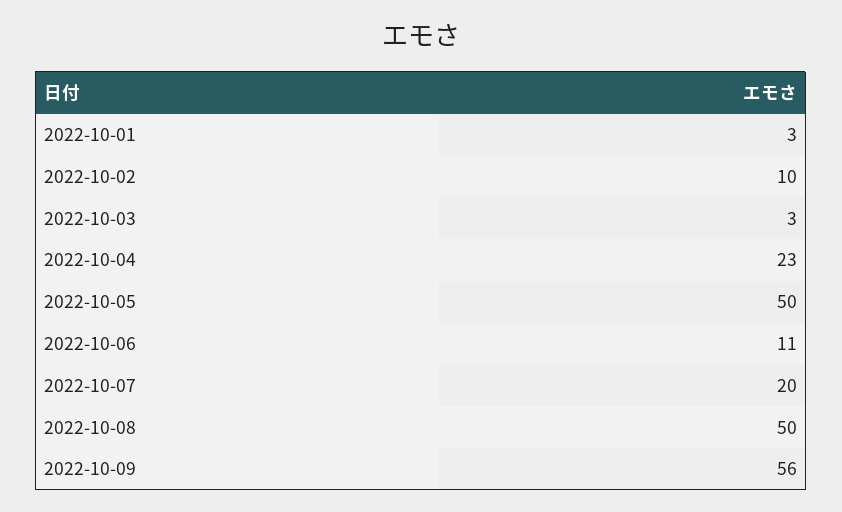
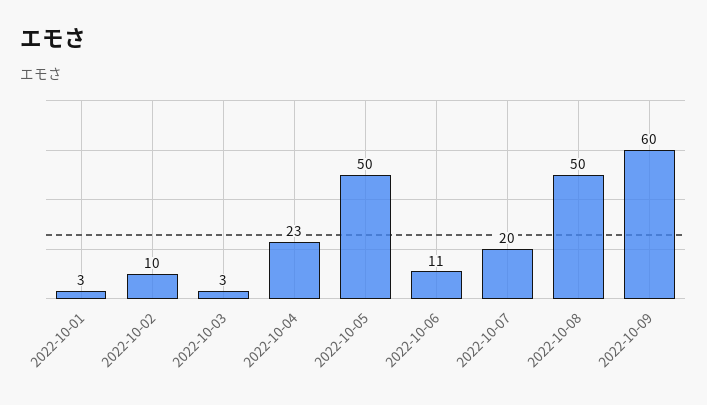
  {
    "2022-10-01": 3,
    "2022-10-02": 10,
    "2022-10-03": 3,
    "2022-10-04": 23,
    "2022-10-05": 50,
    "2022-10-06": 11,
    "2022-10-07": 20,
    "2022-10-08": 50,
-   "2022-10-09": 56
+   "2022-10-09": 60
  }

